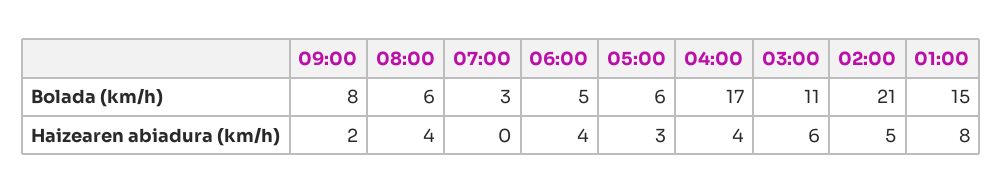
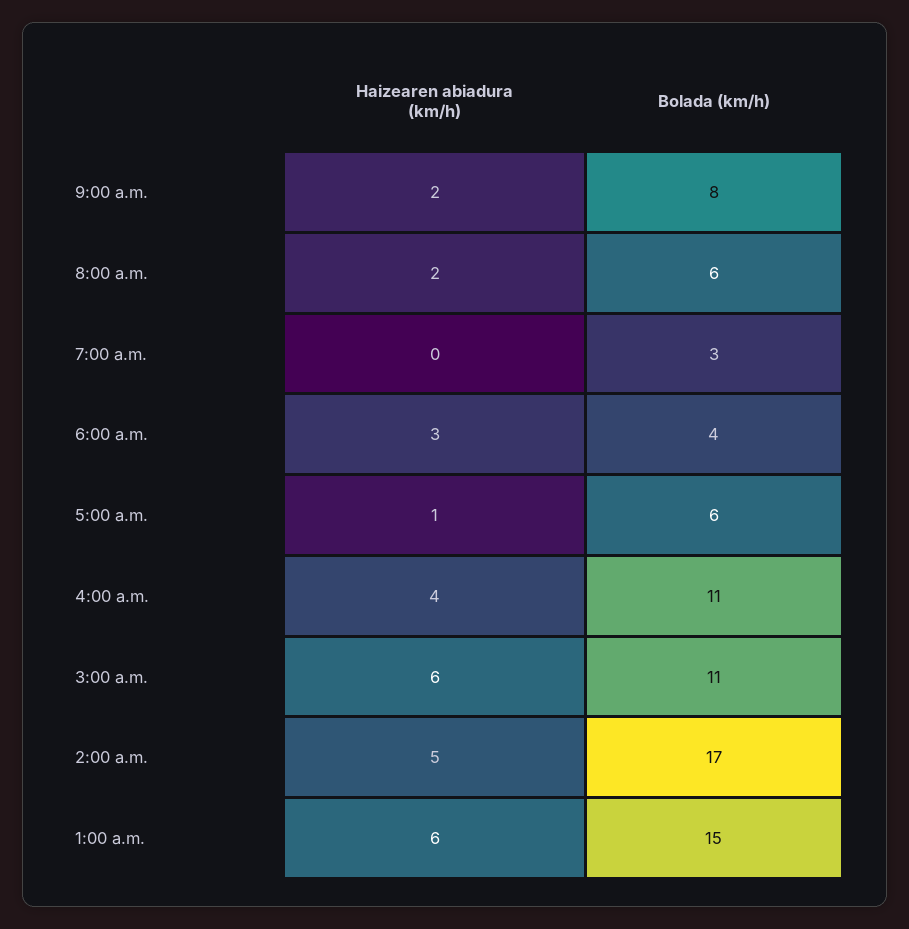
  {
    "09:00": {
      "Bolada (km/h)": 8,
      "Haizearen abiadura (km/h)": 2
    },
    "08:00": {
      "Bolada (km/h)": 6,
-     "Haizearen abiadura (km/h)": 4
+     "Haizearen abiadura (km/h)": 2
    },
    "07:00": {
      "Bolada (km/h)": 3,
      "Haizearen abiadura (km/h)": 0
    },
    "06:00": {
-     "Bolada (km/h)": 5,
+     "Bolada (km/h)": 4,
-     "Haizearen abiadura (km/h)": 4
+     "Haizearen abiadura (km/h)": 3
    },
    "05:00": {
      "Bolada (km/h)": 6,
-     "Haizearen abiadura (km/h)": 3
+     "Haizearen abiadura (km/h)": 1
    },
    "04:00": {
-     "Bolada (km/h)": 17,
+     "Bolada (km/h)": 11,
      "Haizearen abiadura (km/h)": 4
    },
    "03:00": {
      "Bolada (km/h)": 11,
      "Haizearen abiadura (km/h)": 6
    },
    "02:00": {
-     "Bolada (km/h)": 21,
+     "Bolada (km/h)": 17,
      "Haizearen abiadura (km/h)": 5
    },
    "01:00": {
      "Bolada (km/h)": 15,
-     "Haizearen abiadura (km/h)": 8
+     "Haizearen abiadura (km/h)": 6
    }
  }

